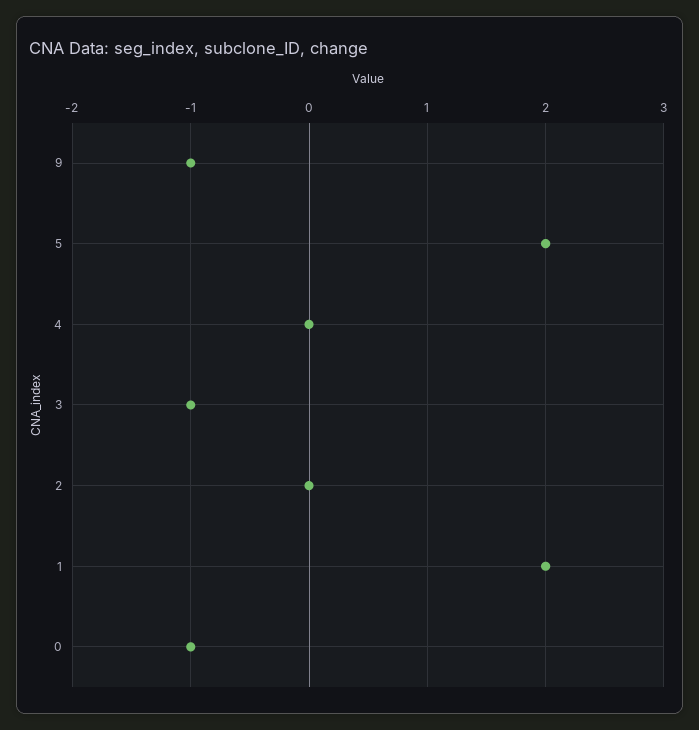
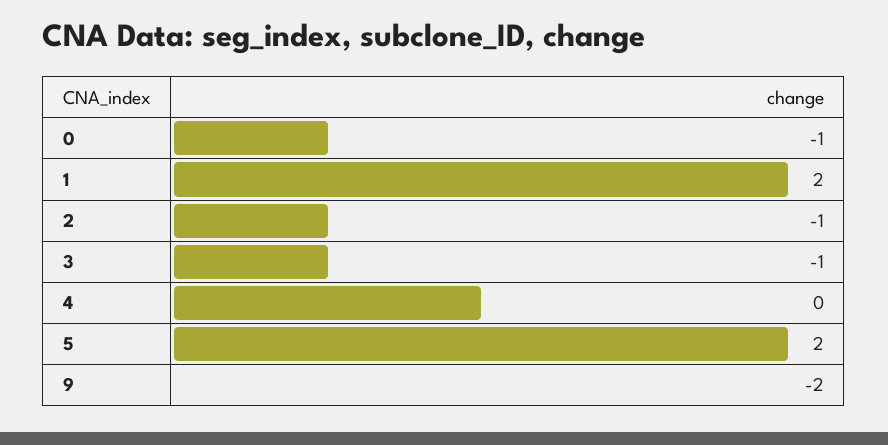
  {
-   "9": -1,
+   "9": -2,
    "5": 2,
    "4": 0,
    "3": -1,
-   "2": 0,
+   "2": -1,
    "1": 2,
    "0": -1
  }

